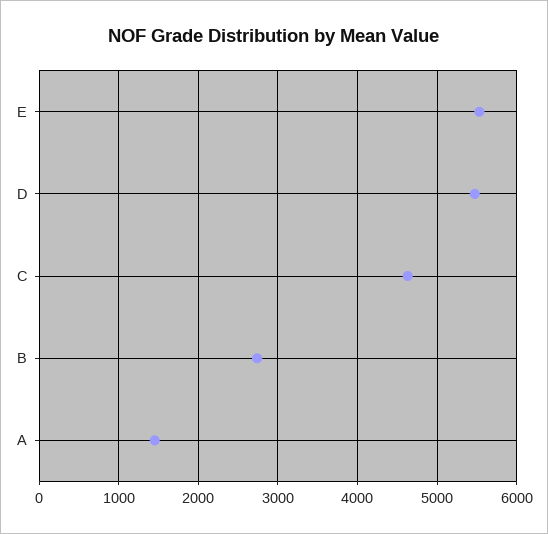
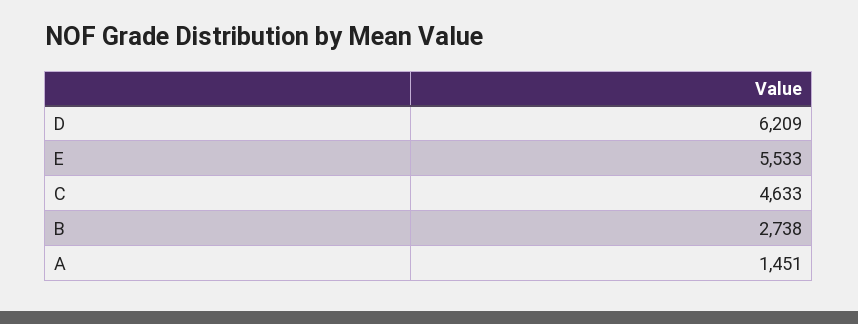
  {
    "E": 5533,
-   "D": 5500,
+   "D": 6209,
    "C": 4633,
    "B": 2738,
    "A": 1451
  }

